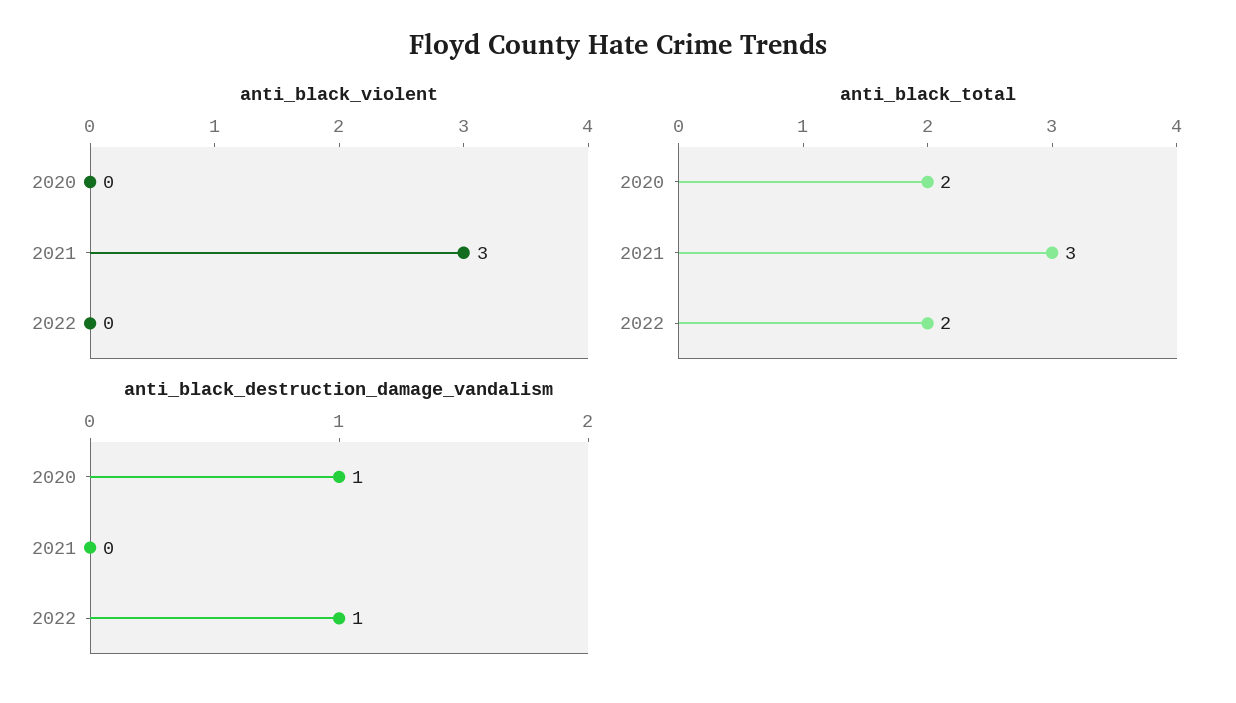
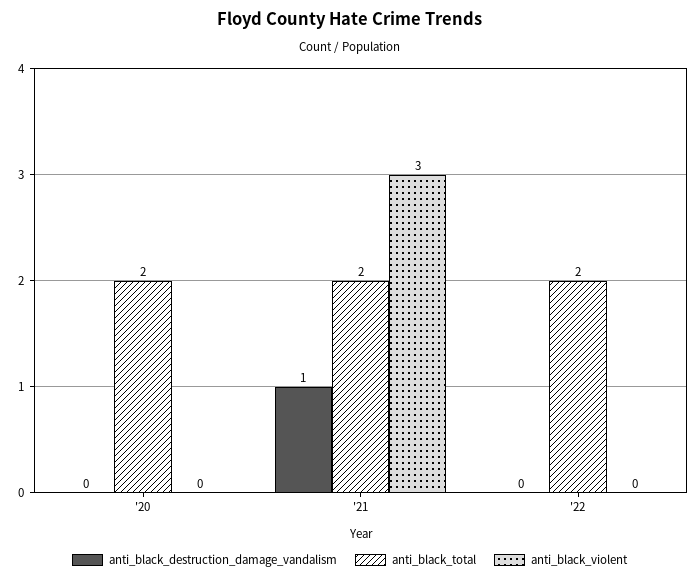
  {
    "anti_black_violent": {
      "2020": 0,
      "2021": 3,
      "2022": 0
    },
    "anti_black_total": {
      "2020": 2,
-     "2021": 3,
+     "2021": 2,
      "2022": 2
    },
    "anti_black_destruction_damage_vandalism": {
-     "2020": 1,
+     "2020": 0,
-     "2021": 0,
+     "2021": 1,
-     "2022": 1
+     "2022": 0
    }
  }

